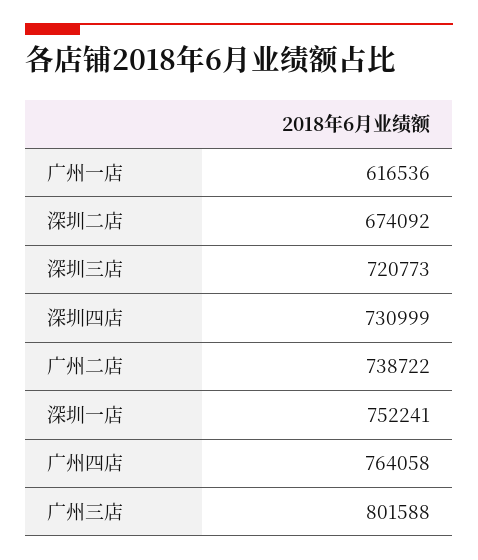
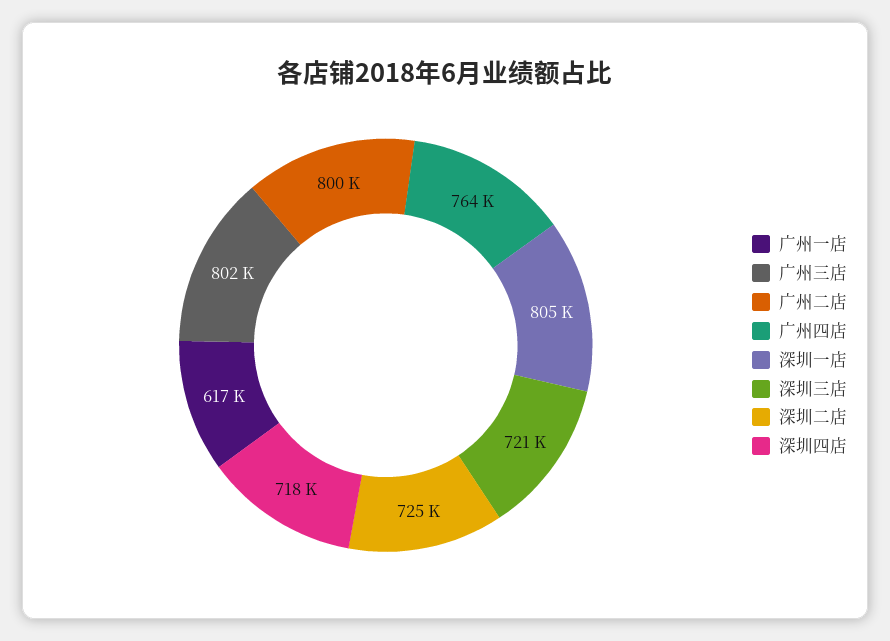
  {
    "广州一店": 616536,
-   "深圳二店": 674092,
+   "深圳二店": 725000,
    "深圳三店": 720773,
-   "深圳四店": 730999,
+   "深圳四店": 718000,
-   "广州二店": 738722,
+   "广州二店": 800000,
-   "深圳一店": 752241,
+   "深圳一店": 805000,
    "广州四店": 764058,
    "广州三店": 801588
  }

